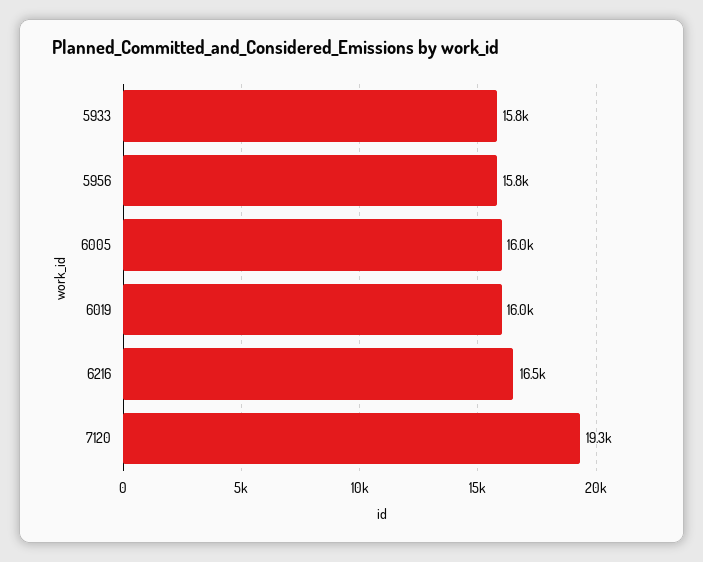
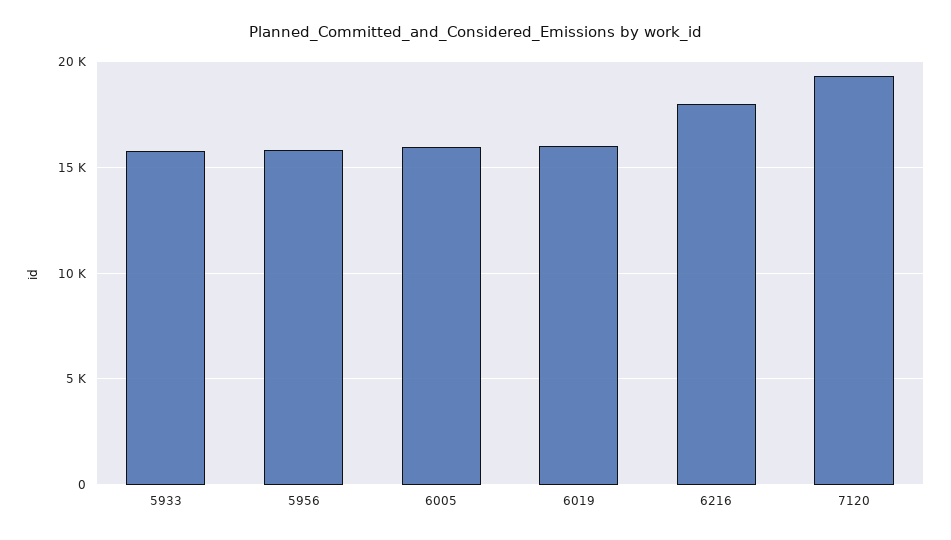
  {
    "5933": 15800,
    "5956": 15800,
    "6005": 16000,
    "6019": 16000,
-   "6216": 16500,
+   "6216": 18000,
    "7120": 19300
  }

